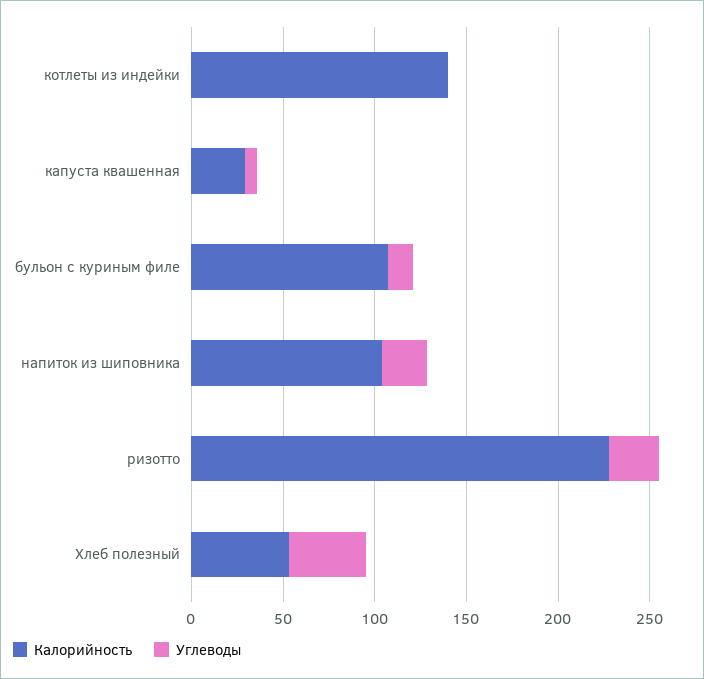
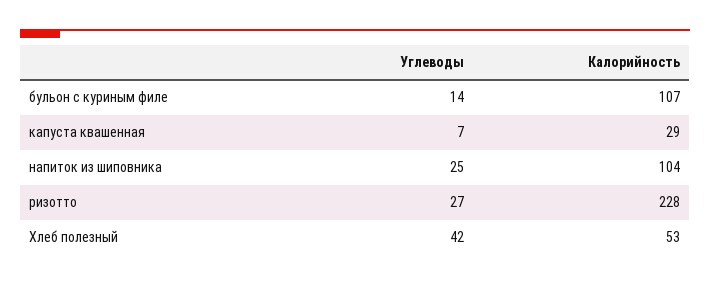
  {
    "Калорийность": {
-     "котлеты из индейки": 140,
      "капуста квашенная": 29,
      "бульон с куриным филе": 107,
      "напиток из шиповника": 104,
      "ризотто": 228,
      "Хлеб полезный": 53
    },
    "Углеводы": {
-     "котлеты из индейки": 0,
      "капуста квашенная": 7,
      "бульон с куриным филе": 14,
      "напиток из шиповника": 25,
      "ризотто": 27,
      "Хлеб полезный": 42
    }
  }

